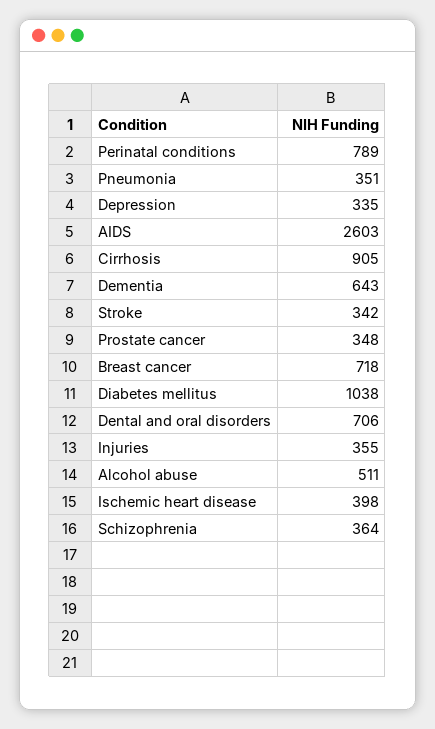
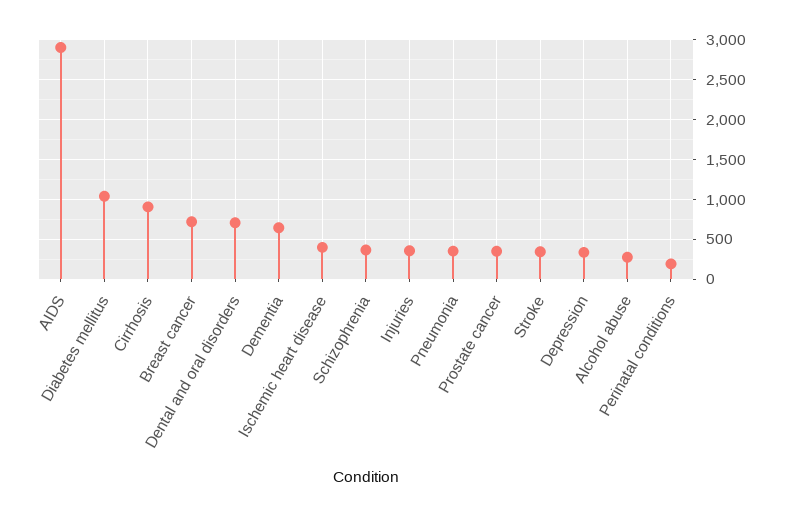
  {
-   "Perinatal conditions": 789,
+   "Perinatal conditions": 200,
    "Pneumonia": 351,
    "Depression": 335,
-   "AIDS": 2603,
+   "AIDS": 2900,
    "Cirrhosis": 905,
    "Dementia": 643,
    "Stroke": 342,
    "Prostate cancer": 348,
    "Breast cancer": 718,
    "Diabetes mellitus": 1038,
    "Dental and oral disorders": 706,
    "Injuries": 355,
-   "Alcohol abuse": 511,
+   "Alcohol abuse": 300,
    "Ischemic heart disease": 398,
    "Schizophrenia": 364
  }

